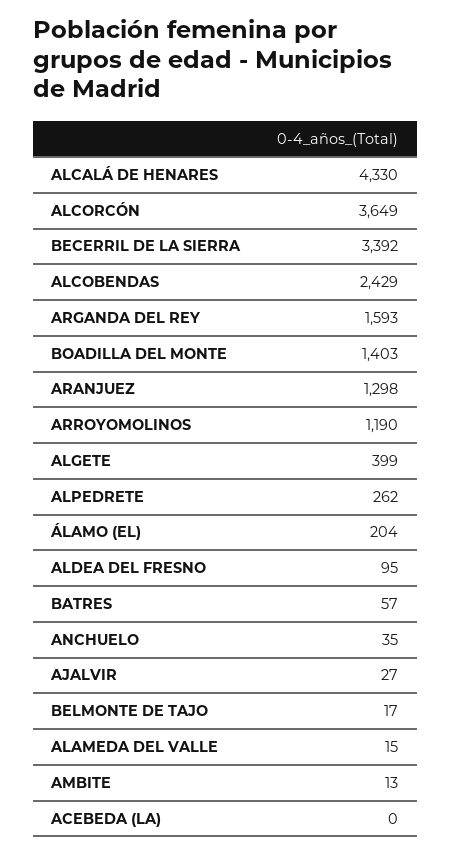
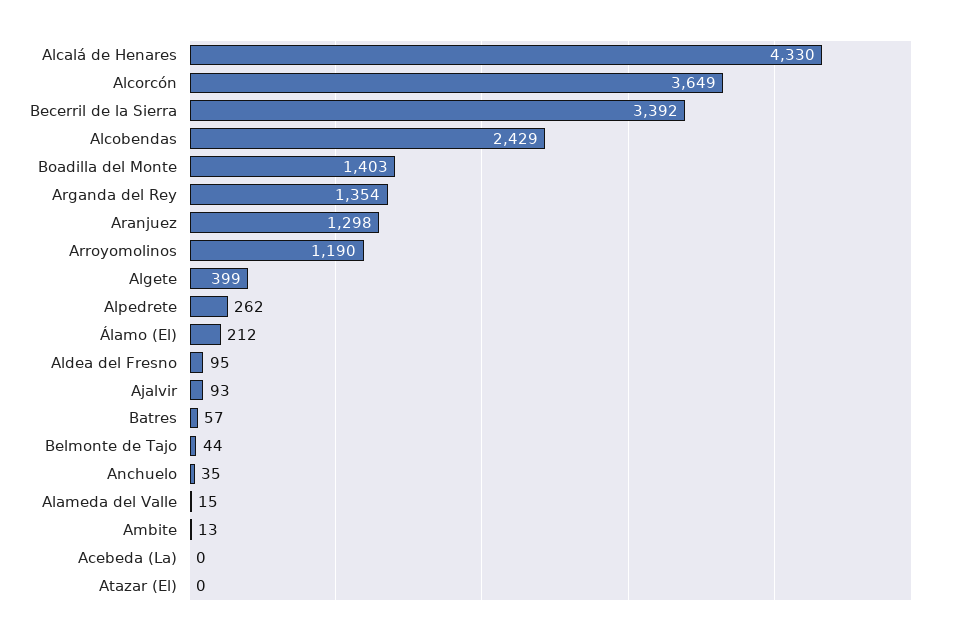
  {
    "ALCALÁ DE HENARES": 4330,
    "ALCORCÓN": 3649,
    "BECERRIL DE LA SIERRA": 3392,
    "ALCOBENDAS": 2429,
-   "ARGANDA DEL REY": 1593,
+   "ARGANDA DEL REY": 1354,
    "BOADILLA DEL MONTE": 1403,
    "ARANJUEZ": 1298,
    "ARROYOMOLINOS": 1190,
    "ALGETE": 399,
    "ALPEDRETE": 262,
-   "ÁLAMO (EL)": 204,
+   "ÁLAMO (EL)": 212,
    "ALDEA DEL FRESNO": 95,
    "BATRES": 57,
    "ANCHUELO": 35,
-   "AJALVIR": 27,
+   "AJALVIR": 93,
-   "BELMONTE DE TAJO": 17,
+   "BELMONTE DE TAJO": 44,
    "ALAMEDA DEL VALLE": 15,
    "AMBITE": 13,
-   "ACEBEDA (LA)": 0
+   "ACEBEDA (LA)": 0,
+   "Atazar (El)": 0
  }

